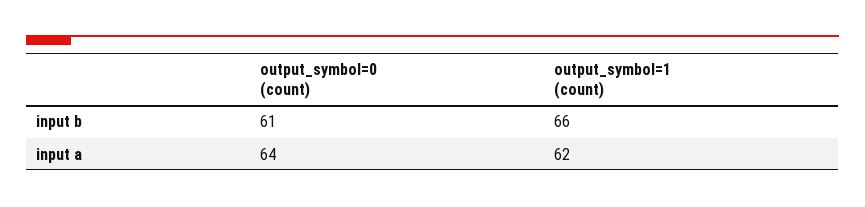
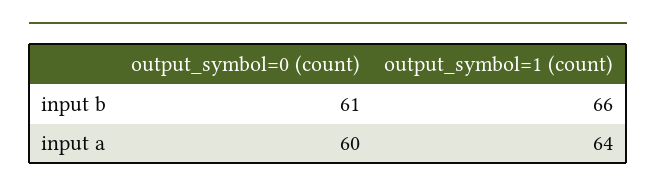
  {
    "output_symbol=0 (count)": {
      "input b": 61,
-     "input a": 64
+     "input a": 60
    },
    "output_symbol=1 (count)": {
      "input b": 66,
-     "input a": 62
+     "input a": 64
    }
  }

